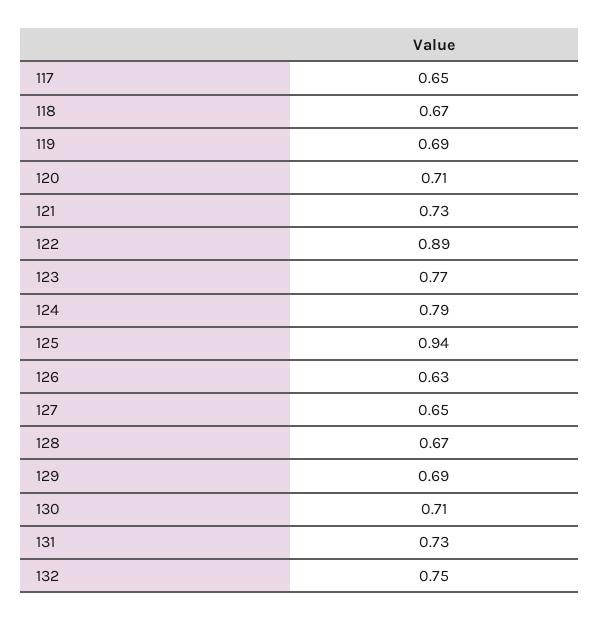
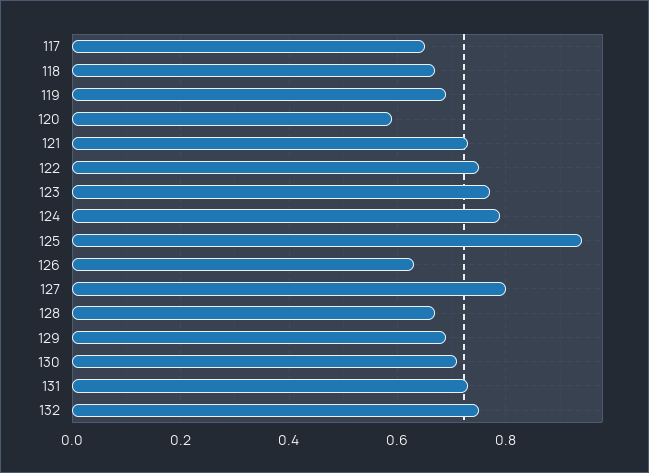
  {
    "117": 0.65,
    "118": 0.67,
    "119": 0.69,
-   "120": 0.71,
+   "120": 0.6,
    "121": 0.73,
-   "122": 0.89,
+   "122": 0.75,
    "123": 0.77,
    "124": 0.79,
    "125": 0.94,
    "126": 0.63,
-   "127": 0.65,
+   "127": 0.8,
    "128": 0.67,
    "129": 0.69,
    "130": 0.71,
    "131": 0.73,
    "132": 0.75
  }

